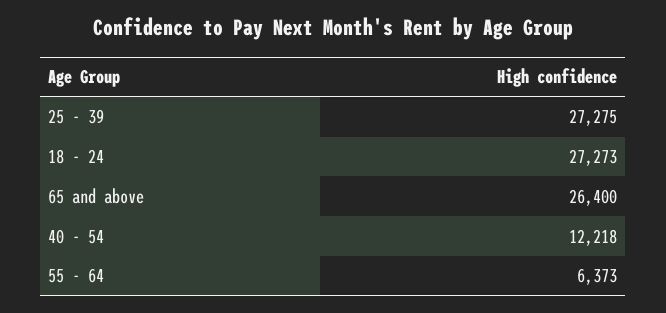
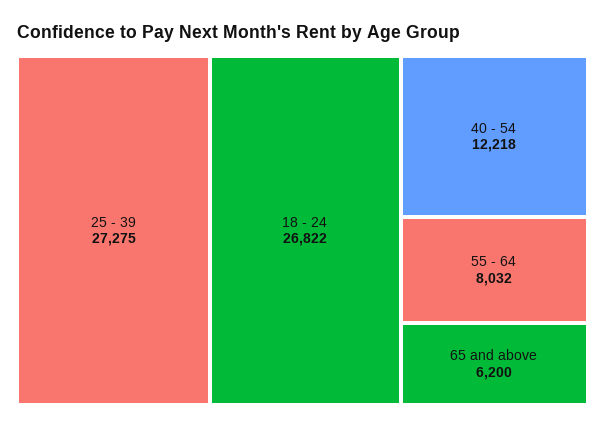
  {
    "25 - 39": 27275,
-   "18 - 24": 27273,
+   "18 - 24": 26822,
-   "65 and above": 26400,
+   "65 and above": 6200,
    "40 - 54": 12218,
-   "55 - 64": 6373
+   "55 - 64": 8032
  }

